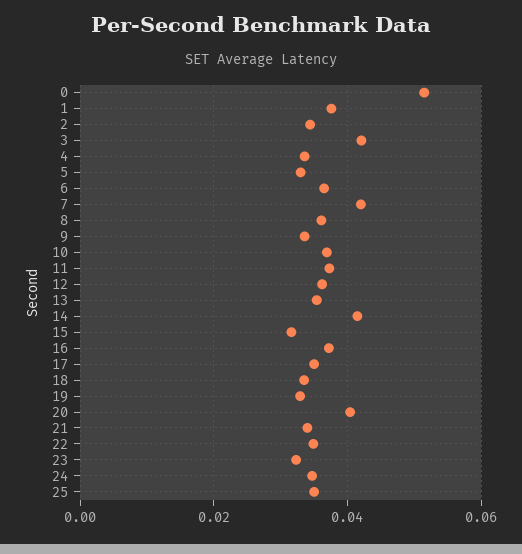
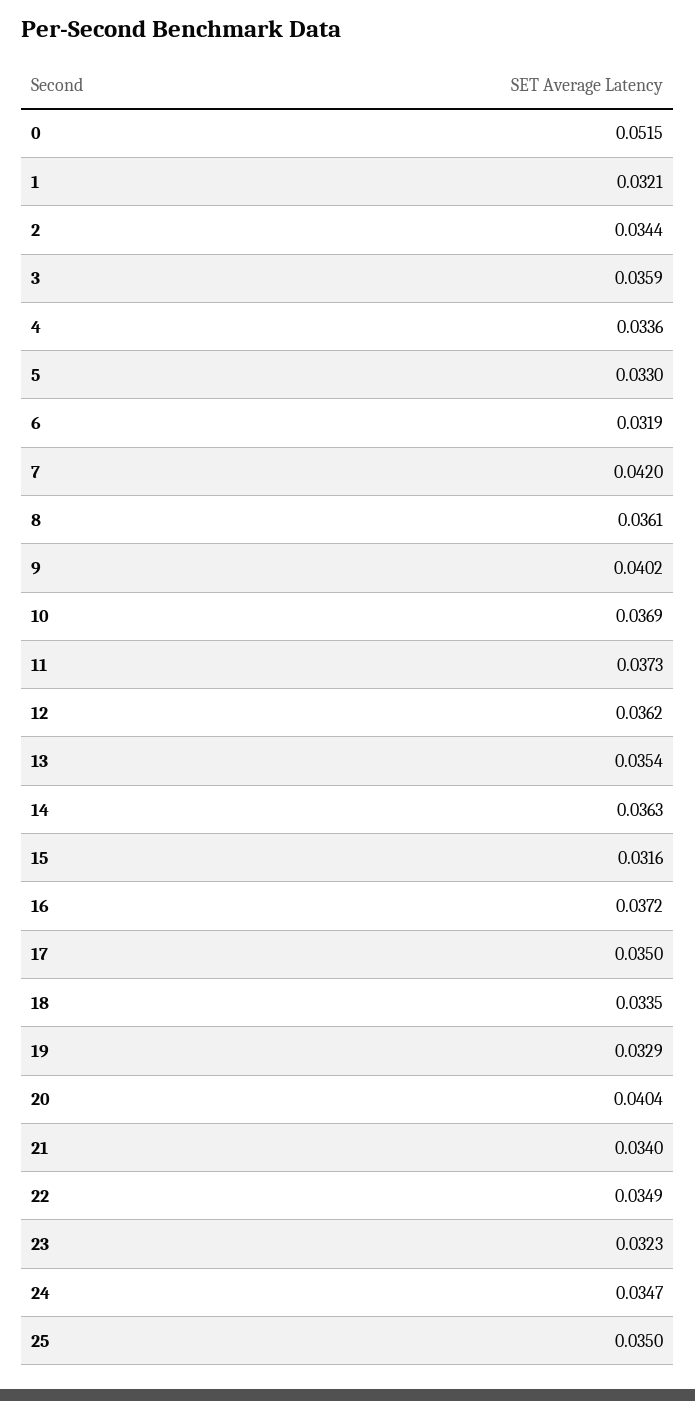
  {
    "0": 0.0515,
-   "1": 0.038,
+   "1": 0.0321,
    "2": 0.0344,
-   "3": 0.042,
+   "3": 0.0359,
    "4": 0.0336,
    "5": 0.033,
-   "6": 0.036,
+   "6": 0.0319,
    "7": 0.042,
    "8": 0.0361,
-   "9": 0.034,
+   "9": 0.0402,
    "10": 0.0369,
    "11": 0.0373,
    "12": 0.0362,
    "13": 0.0354,
-   "14": 0.042,
+   "14": 0.0363,
    "15": 0.0316,
    "16": 0.0372,
    "17": 0.035,
    "18": 0.0335,
    "19": 0.0329,
    "20": 0.0404,
    "21": 0.034,
    "22": 0.0349,
    "23": 0.0323,
    "24": 0.0347,
    "25": 0.035
  }

